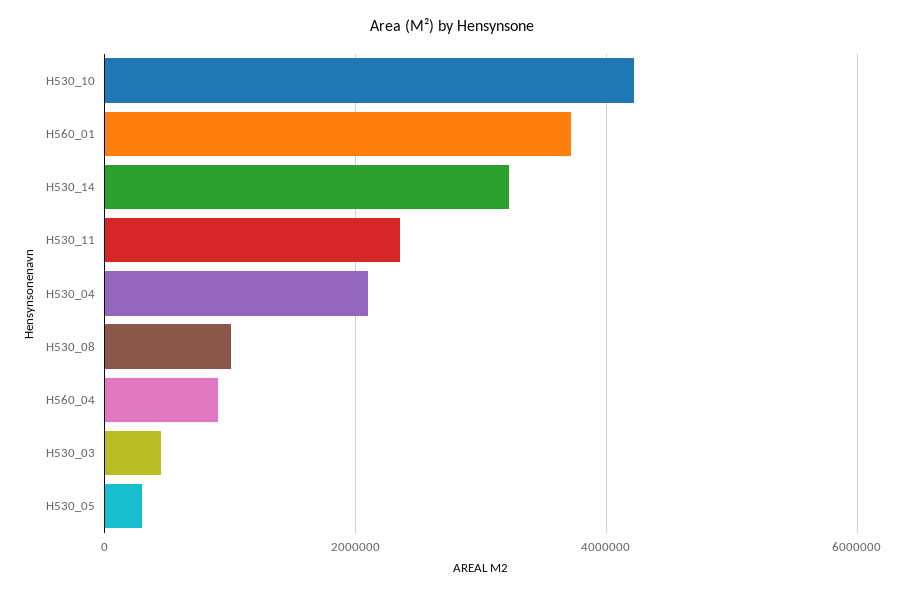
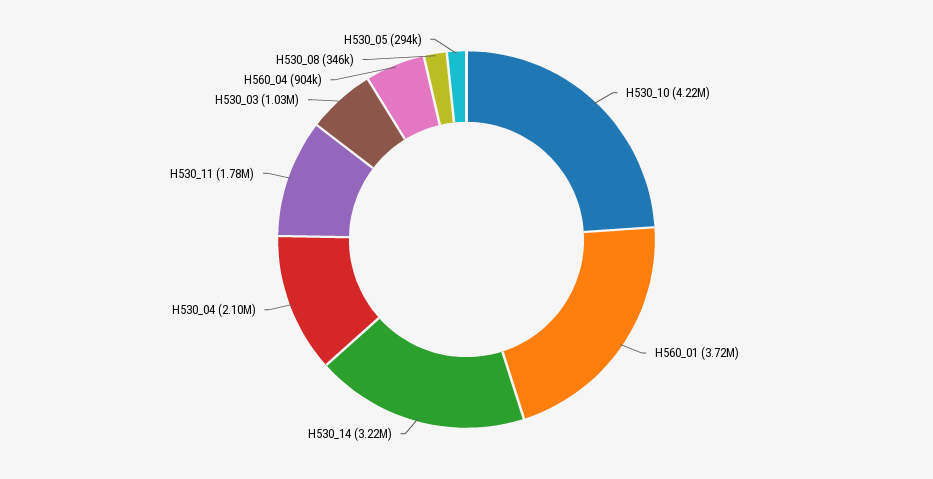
  {
    "H530_10": 4220000,
    "H560_01": 3720000,
    "H530_14": 3220000,
-   "H530_11": 2400000,
+   "H530_11": 1780000,
    "H530_04": 2100000,
-   "H530_08": 1000000,
+   "H530_08": 346000,
    "H560_04": 904000,
-   "H530_03": 400000,
+   "H530_03": 1030000,
    "H530_05": 294000
  }

